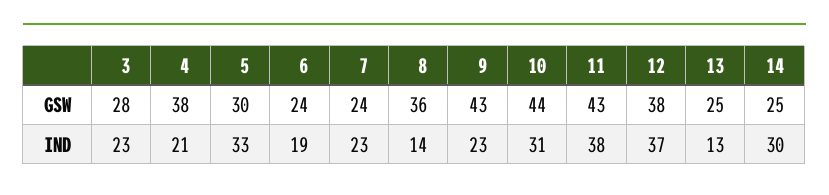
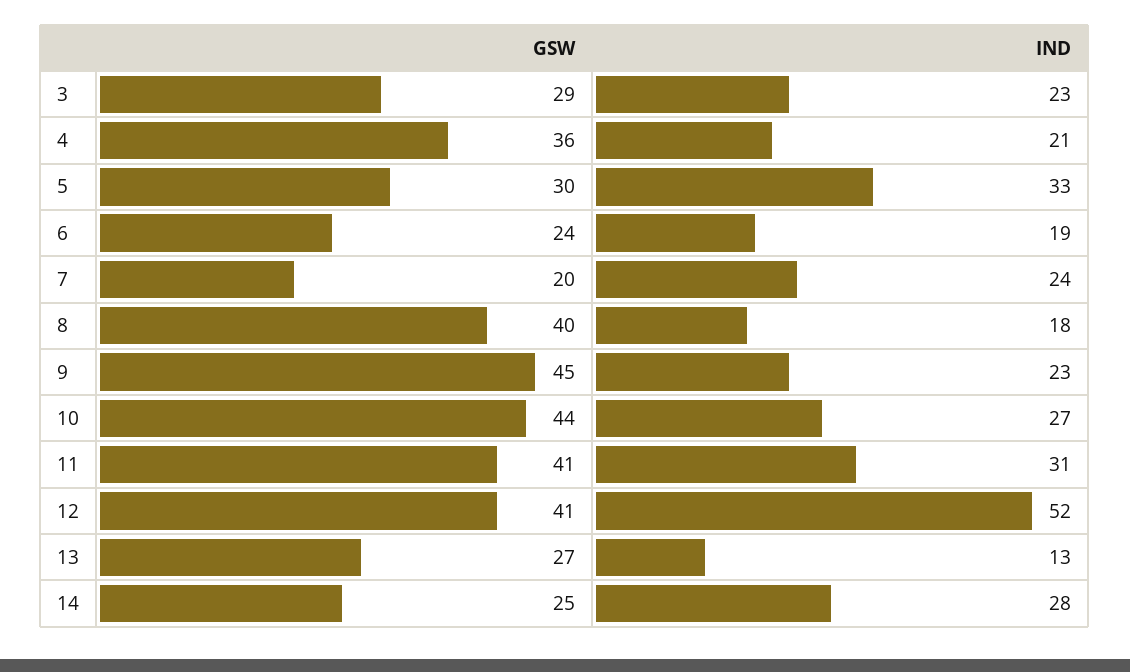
  {
    "3": {
-     "GSW": 28,
+     "GSW": 29,
      "IND": 23
    },
    "4": {
-     "GSW": 38,
+     "GSW": 36,
      "IND": 21
    },
    "5": {
      "GSW": 30,
      "IND": 33
    },
    "6": {
      "GSW": 24,
      "IND": 19
    },
    "7": {
-     "GSW": 24,
+     "GSW": 20,
-     "IND": 23
+     "IND": 24
    },
    "8": {
-     "GSW": 36,
+     "GSW": 40,
-     "IND": 14
+     "IND": 18
    },
    "9": {
-     "GSW": 43,
+     "GSW": 45,
      "IND": 23
    },
    "10": {
      "GSW": 44,
-     "IND": 31
+     "IND": 27
    },
    "11": {
-     "GSW": 43,
+     "GSW": 41,
-     "IND": 38
+     "IND": 31
    },
    "12": {
-     "GSW": 38,
+     "GSW": 41,
-     "IND": 37
+     "IND": 52
    },
    "13": {
-     "GSW": 25,
+     "GSW": 27,
      "IND": 13
    },
    "14": {
      "GSW": 25,
-     "IND": 30
+     "IND": 28
    }
  }

